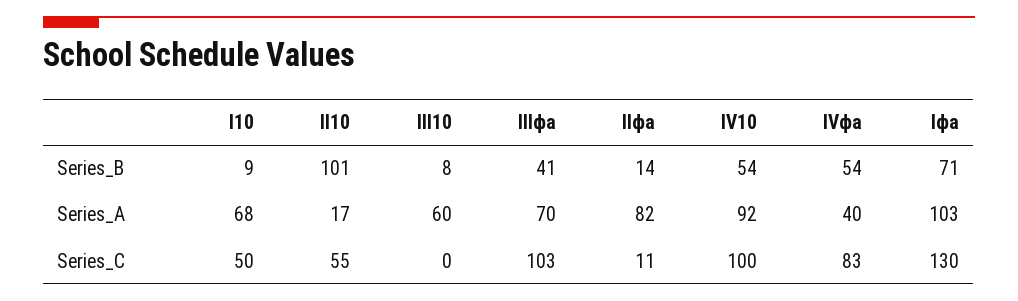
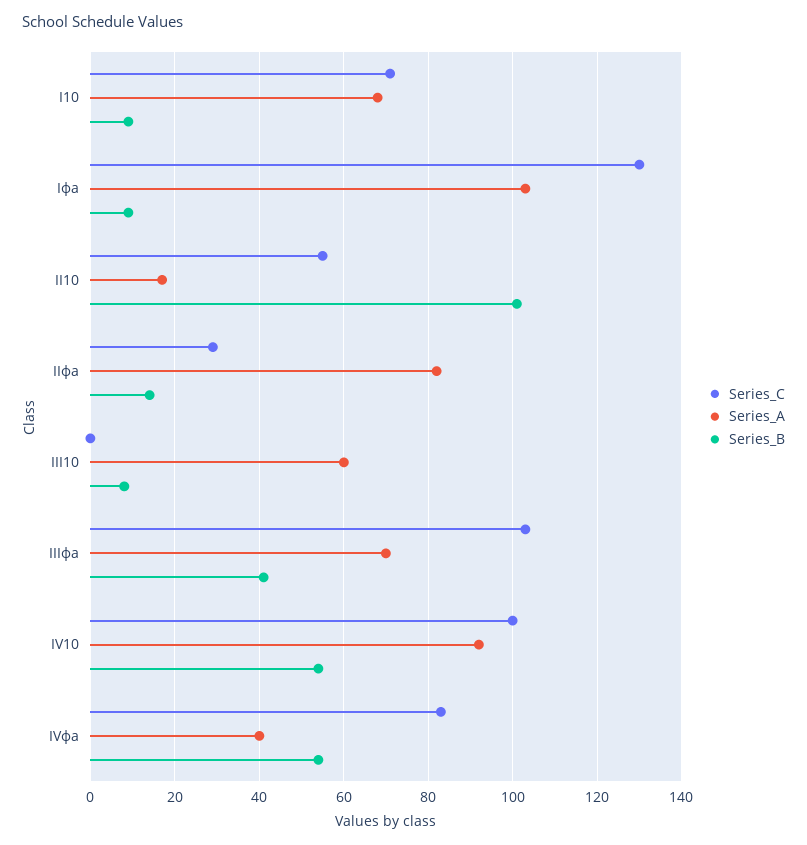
  {
    "Series_B": {
      "I10": 9,
      "II10": 101,
      "III10": 8,
      "IIIфа": 41,
      "IIфа": 14,
      "IV10": 54,
      "IVфа": 54,
-     "Iфа": 71
+     "Iфа": 10
    },
    "Series_A": {
      "I10": 68,
      "II10": 17,
      "III10": 60,
      "IIIфа": 70,
      "IIфа": 82,
      "IV10": 92,
      "IVфа": 40,
      "Iфа": 103
    },
    "Series_C": {
-     "I10": 50,
+     "I10": 70,
      "II10": 55,
      "III10": 0,
      "IIIфа": 103,
-     "IIфа": 11,
+     "IIфа": 30,
      "IV10": 100,
      "IVфа": 83,
      "Iфа": 130
    }
  }

